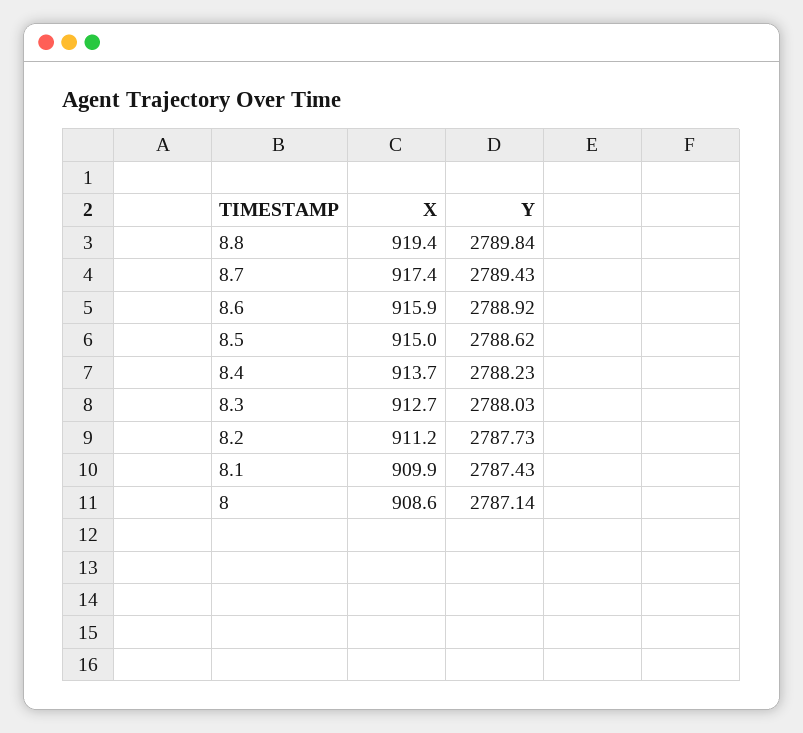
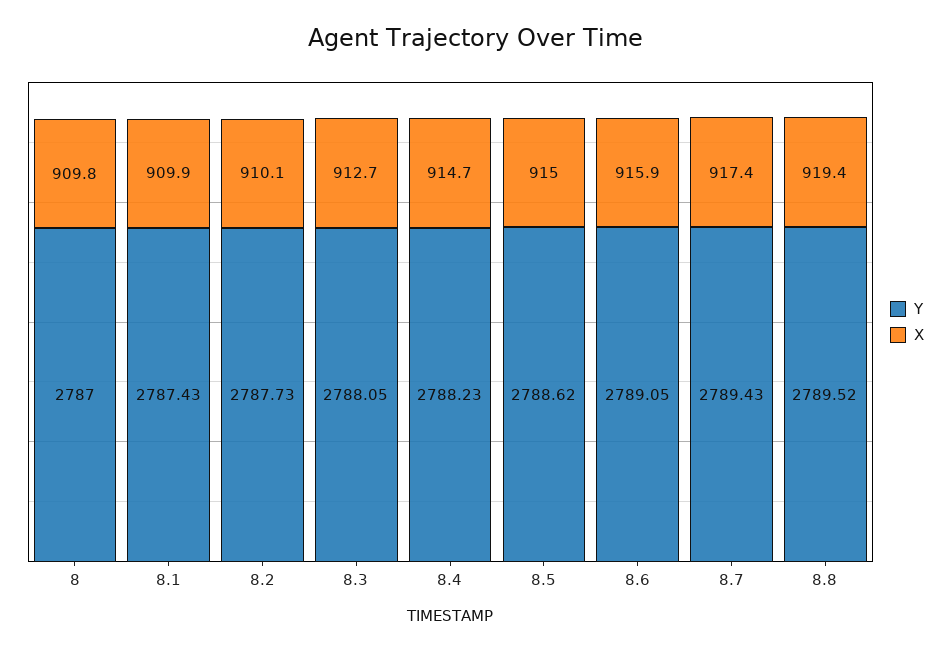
  {
    "X": {
      "8.8": 919.4,
      "8.7": 917.4,
      "8.6": 915.9,
      "8.5": 915,
-     "8.4": 913.7,
+     "8.4": 914.7,
      "8.3": 912.7,
-     "8.2": 911.2,
+     "8.2": 910.1,
      "8.1": 909.9,
-     "8": 908.6
+     "8": 909.8
    },
    "Y": {
-     "8.8": 2789.84,
+     "8.8": 2789.52,
      "8.7": 2789.43,
-     "8.6": 2788.92,
+     "8.6": 2789.05,
      "8.5": 2788.62,
      "8.4": 2788.23,
-     "8.3": 2788.03,
+     "8.3": 2788.05,
      "8.2": 2787.73,
      "8.1": 2787.43,
-     "8": 2787.14
+     "8": 2787
    }
  }

